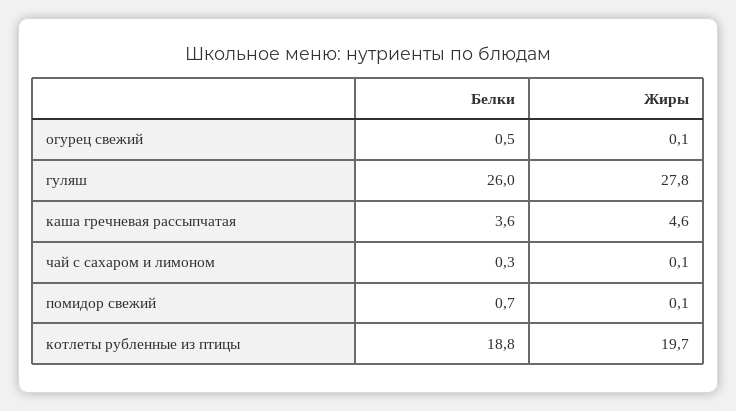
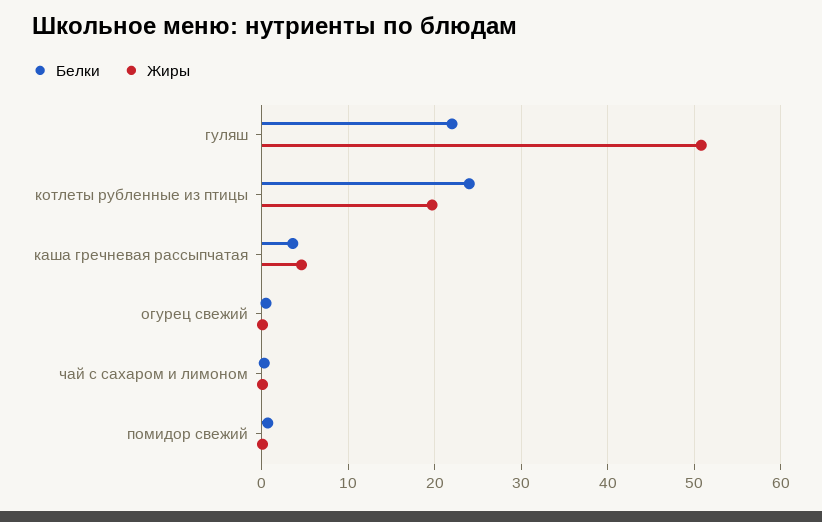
  {
    "Белки": {
      "огурец свежий": 0.5,
-     "гуляш": 26,
+     "гуляш": 22,
      "каша гречневая рассыпчатая": 3.6,
      "чай с сахаром и лимоном": 0.3,
      "помидор свежий": 0.7,
-     "котлеты рубленные из птицы": 18.8
+     "котлеты рубленные из птицы": 24
    },
    "Жиры": {
      "огурец свежий": 0.1,
-     "гуляш": 27.8,
+     "гуляш": 51,
      "каша гречневая рассыпчатая": 4.6,
      "чай с сахаром и лимоном": 0.1,
      "помидор свежий": 0.1,
      "котлеты рубленные из птицы": 19.7
    }
  }

